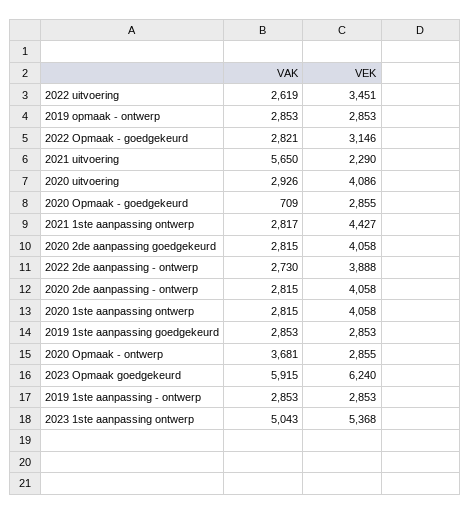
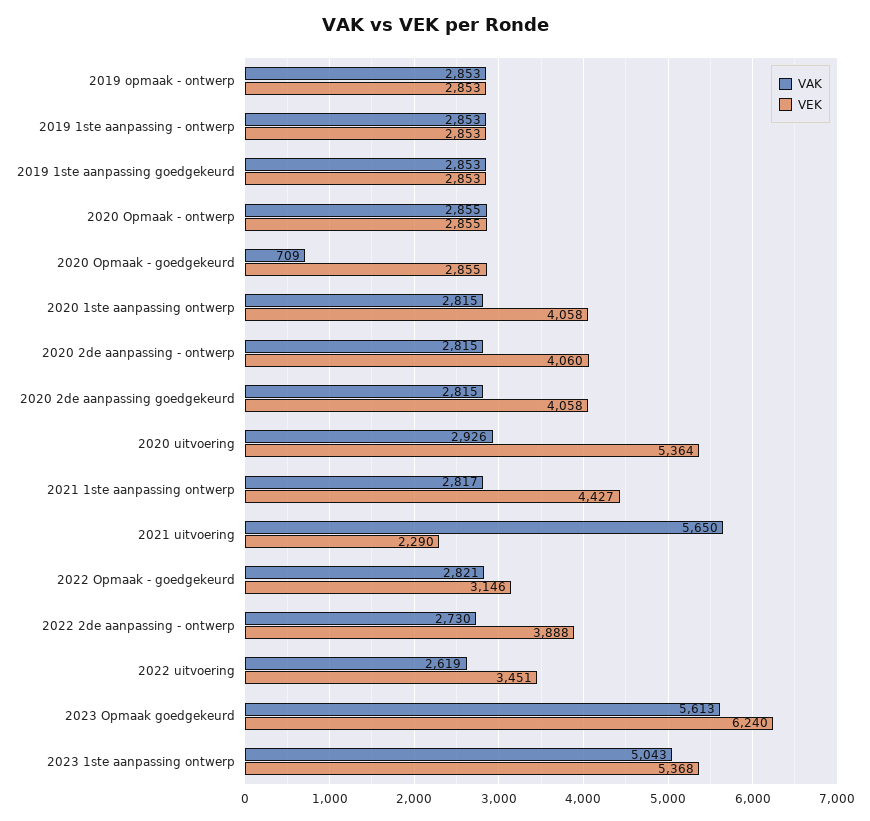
  {
    "VAK": {
      "2022 uitvoering": 2619,
      "2019 opmaak - ontwerp": 2853,
      "2022 Opmaak - goedgekeurd": 2821,
      "2021 uitvoering": 5650,
      "2020 uitvoering": 2926,
      "2020 Opmaak - goedgekeurd": 709,
      "2021 1ste aanpassing ontwerp": 2817,
      "2020 2de aanpassing goedgekeurd": 2815,
      "2022 2de aanpassing - ontwerp": 2730,
      "2020 2de aanpassing - ontwerp": 2815,
      "2020 1ste aanpassing ontwerp": 2815,
      "2019 1ste aanpassing goedgekeurd": 2853,
-     "2020 Opmaak - ontwerp": 3681,
+     "2020 Opmaak - ontwerp": 2855,
-     "2023 Opmaak goedgekeurd": 5915,
+     "2023 Opmaak goedgekeurd": 5613,
      "2019 1ste aanpassing - ontwerp": 2853,
      "2023 1ste aanpassing ontwerp": 5043
    },
    "VEK": {
      "2022 uitvoering": 3451,
      "2019 opmaak - ontwerp": 2853,
      "2022 Opmaak - goedgekeurd": 3146,
      "2021 uitvoering": 2290,
-     "2020 uitvoering": 4086,
+     "2020 uitvoering": 5364,
      "2020 Opmaak - goedgekeurd": 2855,
      "2021 1ste aanpassing ontwerp": 4427,
      "2020 2de aanpassing goedgekeurd": 4058,
      "2022 2de aanpassing - ontwerp": 3888,
-     "2020 2de aanpassing - ontwerp": 4058,
+     "2020 2de aanpassing - ontwerp": 4060,
      "2020 1ste aanpassing ontwerp": 4058,
      "2019 1ste aanpassing goedgekeurd": 2853,
      "2020 Opmaak - ontwerp": 2855,
      "2023 Opmaak goedgekeurd": 6240,
      "2019 1ste aanpassing - ontwerp": 2853,
      "2023 1ste aanpassing ontwerp": 5368
    }
  }

